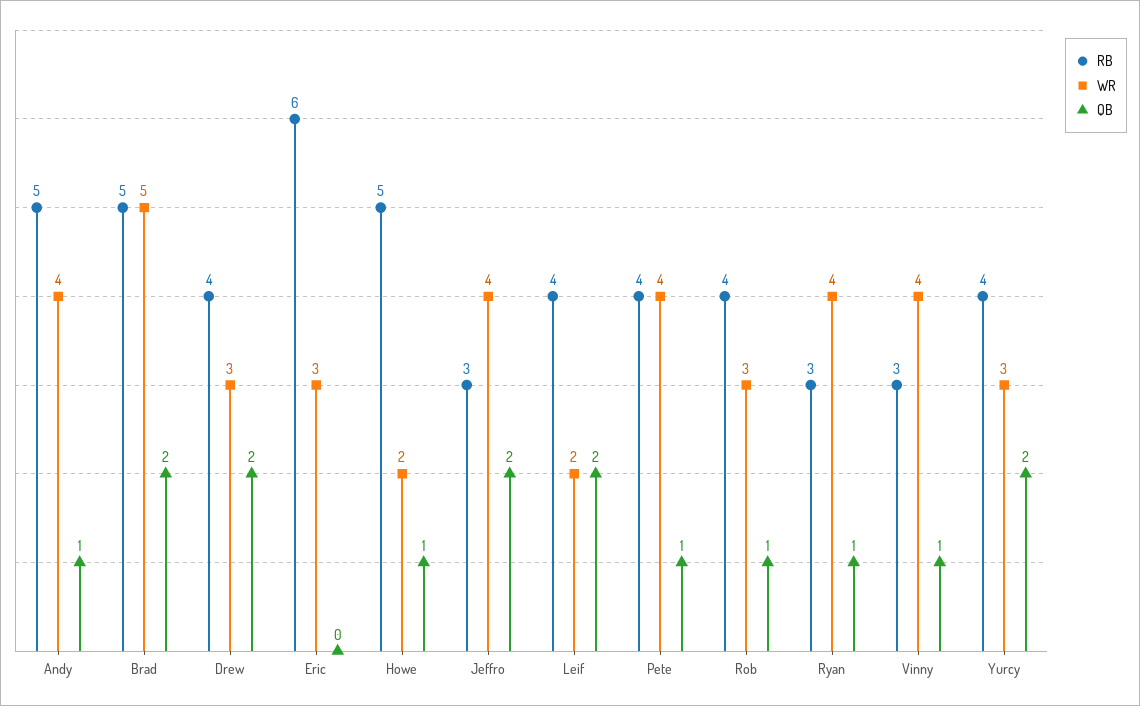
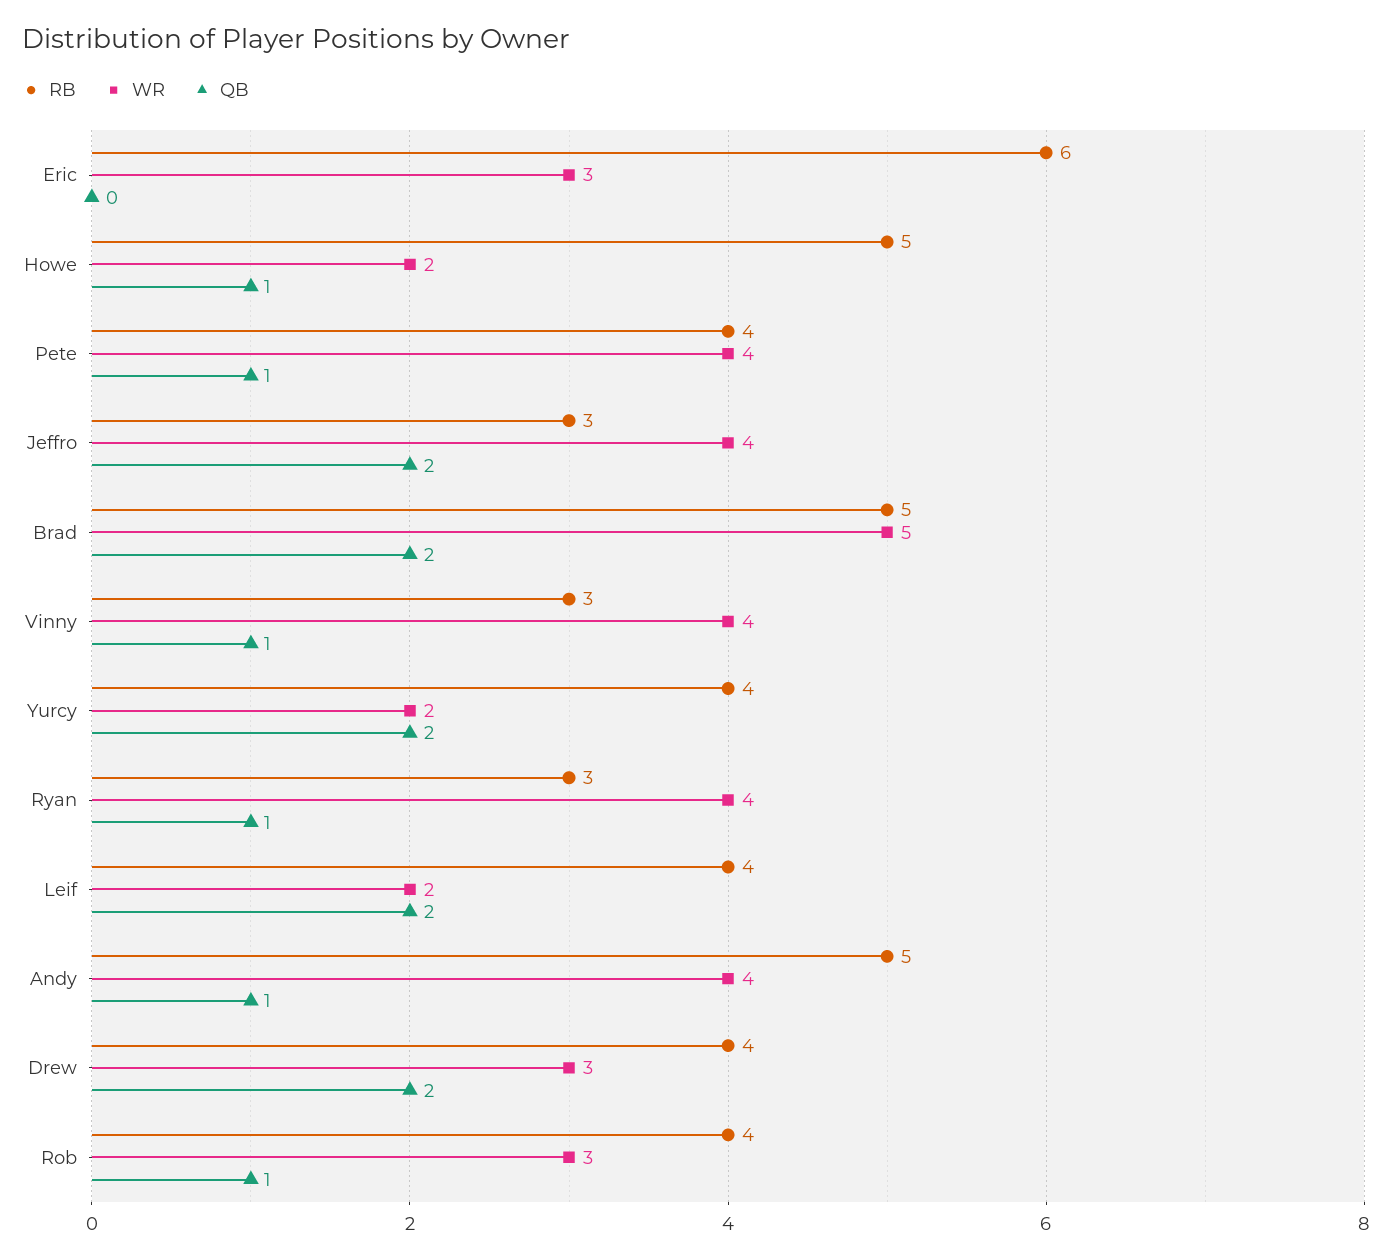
  {
    "RB": {
      "Andy": 5,
      "Brad": 5,
      "Drew": 4,
      "Eric": 6,
      "Howe": 5,
      "Jeffro": 3,
      "Leif": 4,
      "Pete": 4,
      "Rob": 4,
      "Ryan": 3,
      "Vinny": 3,
      "Yurcy": 4
    },
    "WR": {
      "Andy": 4,
      "Brad": 5,
      "Drew": 3,
      "Eric": 3,
      "Howe": 2,
      "Jeffro": 4,
      "Leif": 2,
      "Pete": 4,
      "Rob": 3,
      "Ryan": 4,
      "Vinny": 4,
-     "Yurcy": 3
+     "Yurcy": 2
    },
    "QB": {
      "Andy": 1,
      "Brad": 2,
      "Drew": 2,
      "Eric": 0,
      "Howe": 1,
      "Jeffro": 2,
      "Leif": 2,
      "Pete": 1,
      "Rob": 1,
      "Ryan": 1,
      "Vinny": 1,
      "Yurcy": 2
    }
  }

